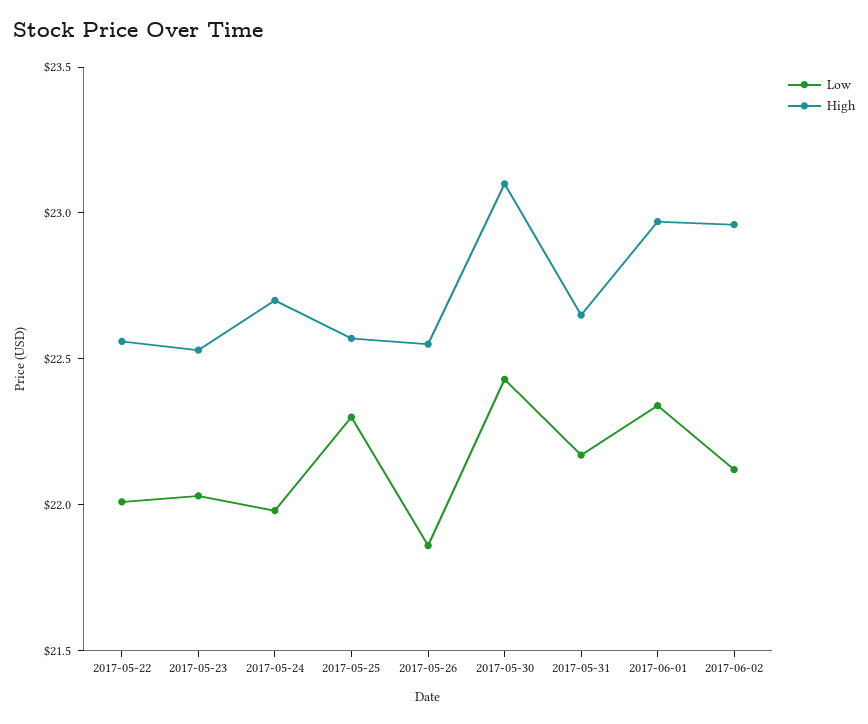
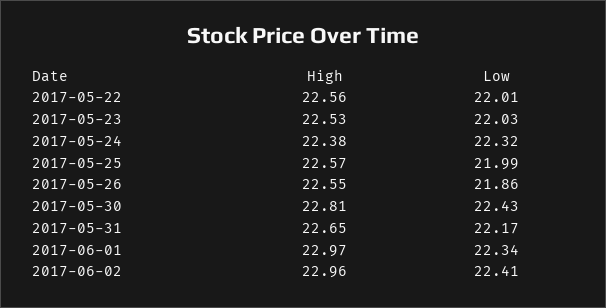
  {
    "Low": {
      "2017-05-22": 22.01,
      "2017-05-23": 22.03,
-     "2017-05-24": 22,
+     "2017-05-24": 22.32,
-     "2017-05-25": 22.3,
+     "2017-05-25": 21.99,
      "2017-05-26": 21.86,
      "2017-05-30": 22.43,
      "2017-05-31": 22.17,
      "2017-06-01": 22.34,
-     "2017-06-02": 22.1
+     "2017-06-02": 22.41
    },
    "High": {
      "2017-05-22": 22.56,
      "2017-05-23": 22.53,
-     "2017-05-24": 22.7,
+     "2017-05-24": 22.38,
      "2017-05-25": 22.57,
      "2017-05-26": 22.55,
-     "2017-05-30": 23.1,
+     "2017-05-30": 22.81,
      "2017-05-31": 22.65,
      "2017-06-01": 22.97,
      "2017-06-02": 22.96
    }
  }

